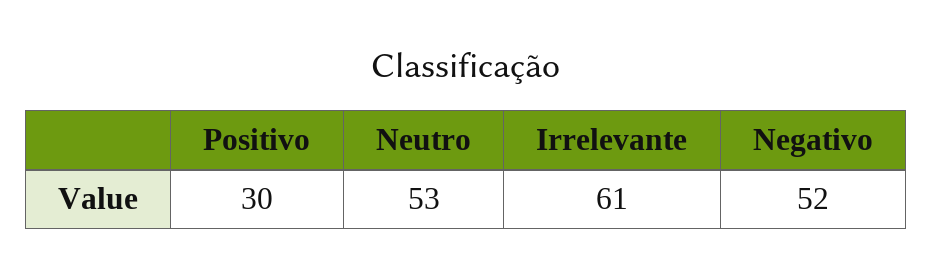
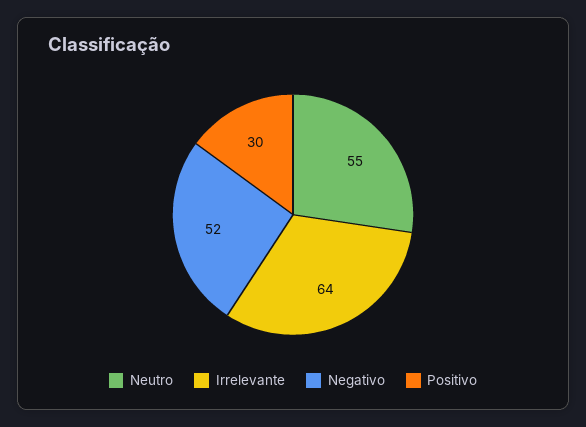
  {
    "Positivo": 30,
-   "Neutro": 53,
+   "Neutro": 55,
-   "Irrelevante": 61,
+   "Irrelevante": 64,
    "Negativo": 52
  }

